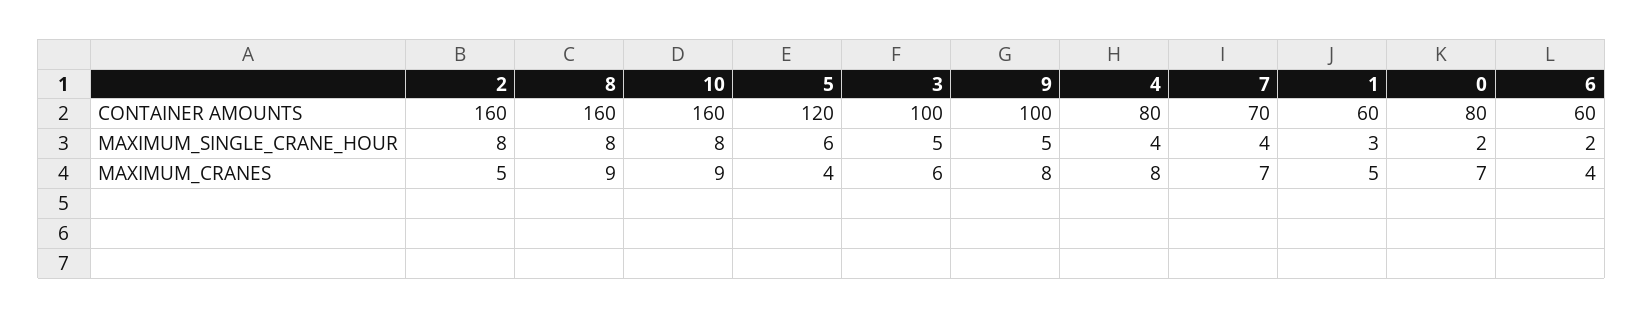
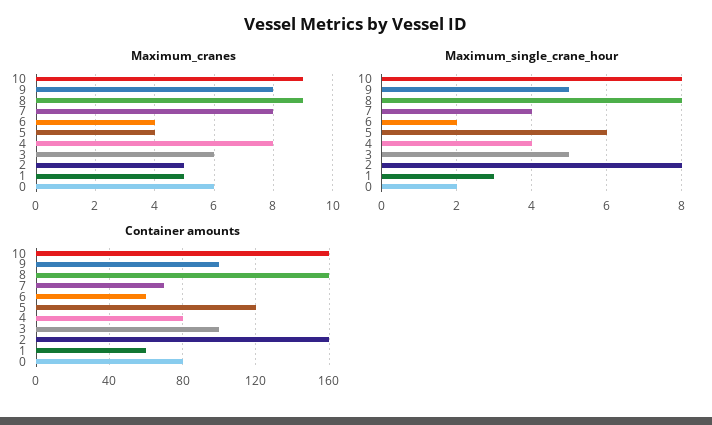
  {
    "CONTAINER AMOUNTS": {
      "2": 160,
      "8": 160,
      "10": 160,
      "5": 120,
      "3": 100,
      "9": 100,
      "4": 80,
      "7": 70,
      "1": 60,
      "0": 80,
      "6": 60
    },
    "MAXIMUM_SINGLE_CRANE_HOUR": {
      "2": 8,
      "8": 8,
      "10": 8,
      "5": 6,
      "3": 5,
      "9": 5,
      "4": 4,
      "7": 4,
      "1": 3,
      "0": 2,
      "6": 2
    },
    "MAXIMUM_CRANES": {
      "2": 5,
      "8": 9,
      "10": 9,
      "5": 4,
      "3": 6,
      "9": 8,
      "4": 8,
-     "7": 7,
+     "7": 8,
      "1": 5,
-     "0": 7,
+     "0": 6,
      "6": 4
    }
  }

